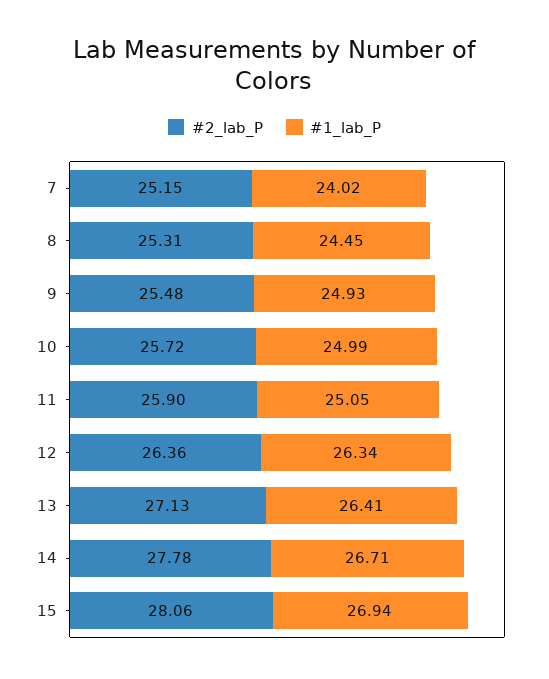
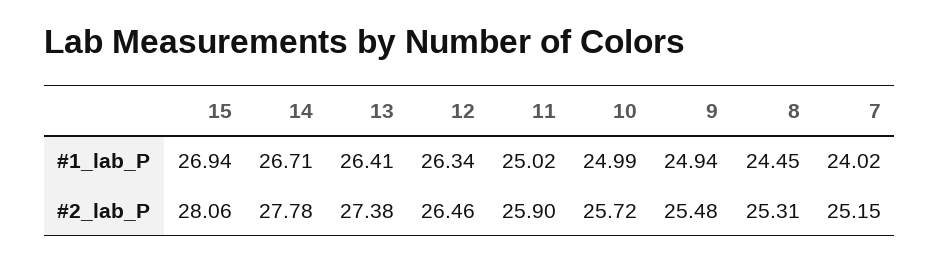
  {
    "#2_lab_P": {
      "7": 25.15,
      "8": 25.31,
      "9": 25.48,
      "10": 25.72,
      "11": 25.9,
-     "12": 26.36,
+     "12": 26.46,
-     "13": 27.13,
+     "13": 27.38,
      "14": 27.78,
      "15": 28.06
    },
    "#1_lab_P": {
      "7": 24.02,
      "8": 24.45,
-     "9": 24.93,
+     "9": 24.94,
      "10": 24.99,
-     "11": 25.05,
+     "11": 25.02,
      "12": 26.34,
      "13": 26.41,
      "14": 26.71,
      "15": 26.94
    }
  }

